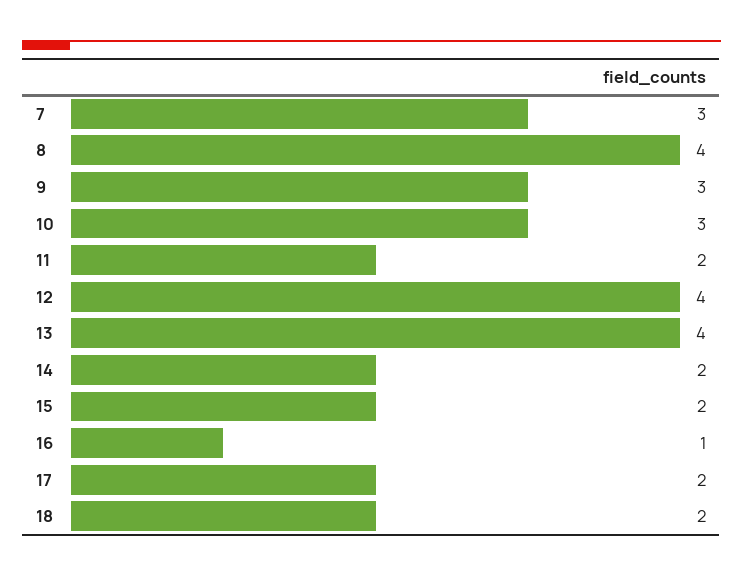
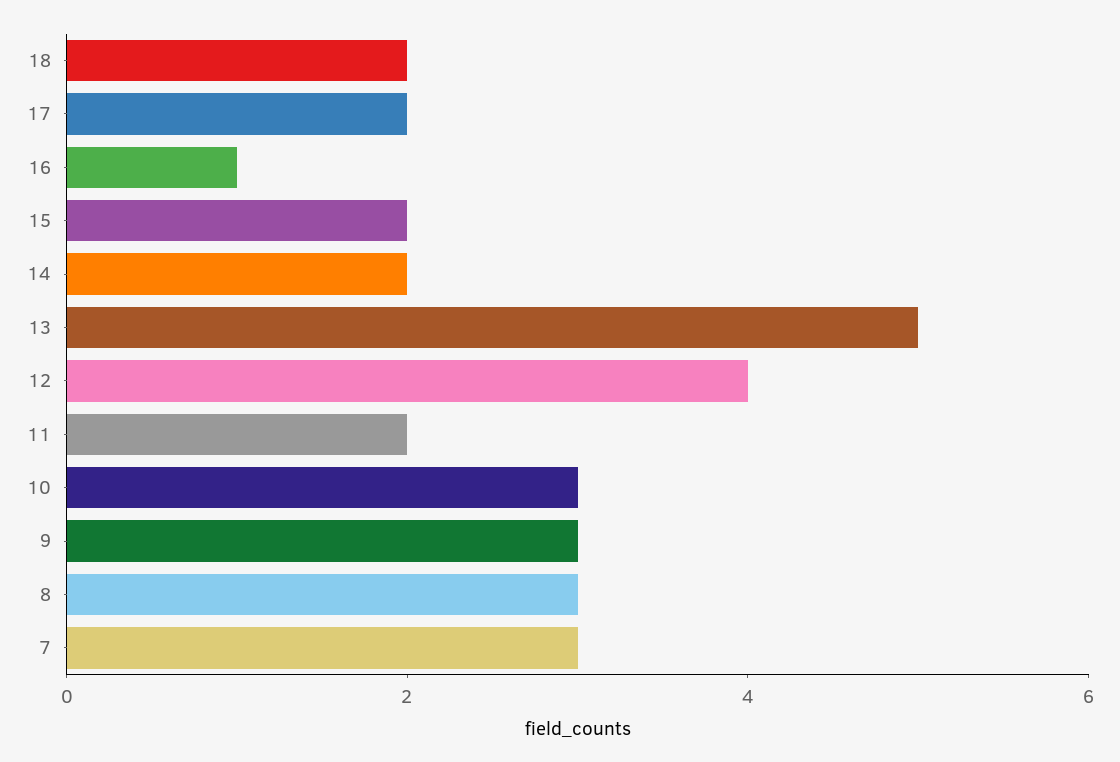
  {
    "7": 3,
-   "8": 4,
+   "8": 3,
    "9": 3,
    "10": 3,
    "11": 2,
    "12": 4,
-   "13": 4,
+   "13": 5,
    "14": 2,
    "15": 2,
    "16": 1,
    "17": 2,
    "18": 2
  }

